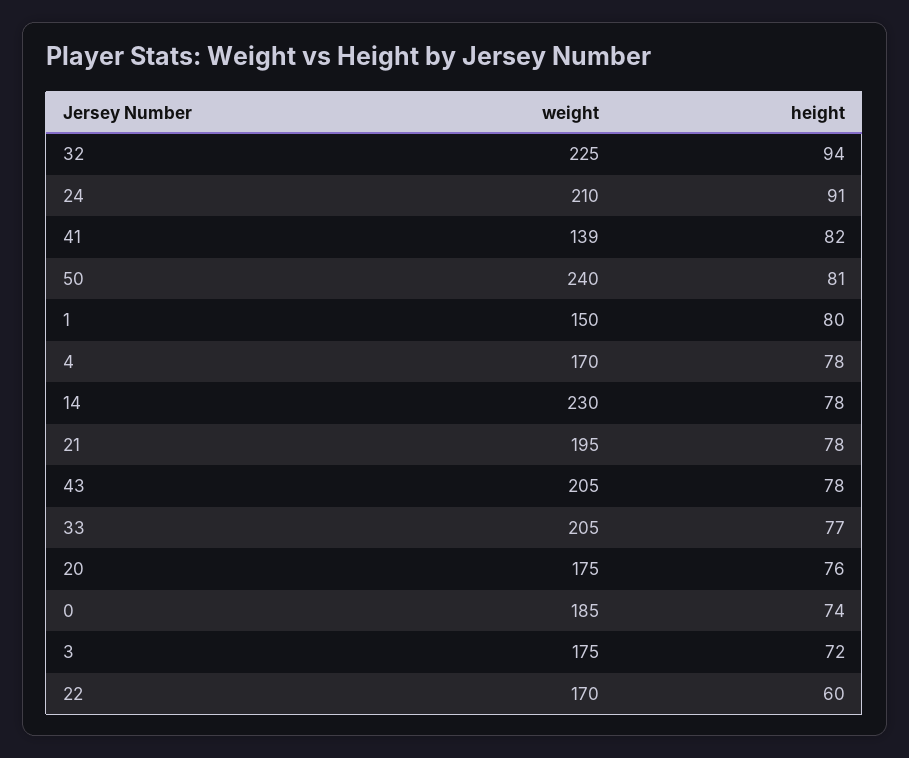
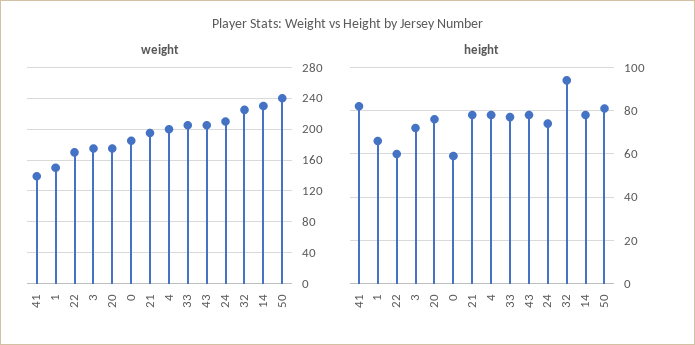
  {
    "weight": {
      "32": 225,
      "24": 210,
      "41": 139,
      "50": 240,
      "1": 150,
-     "4": 170,
+     "4": 200,
      "14": 230,
      "21": 195,
      "43": 205,
      "33": 205,
      "20": 175,
      "0": 185,
      "3": 175,
      "22": 170
    },
    "height": {
      "32": 94,
-     "24": 91,
+     "24": 75,
      "41": 82,
      "50": 81,
-     "1": 80,
+     "1": 65,
      "4": 78,
      "14": 78,
      "21": 78,
      "43": 78,
      "33": 77,
      "20": 76,
-     "0": 74,
+     "0": 60,
      "3": 72,
      "22": 60
    }
  }

